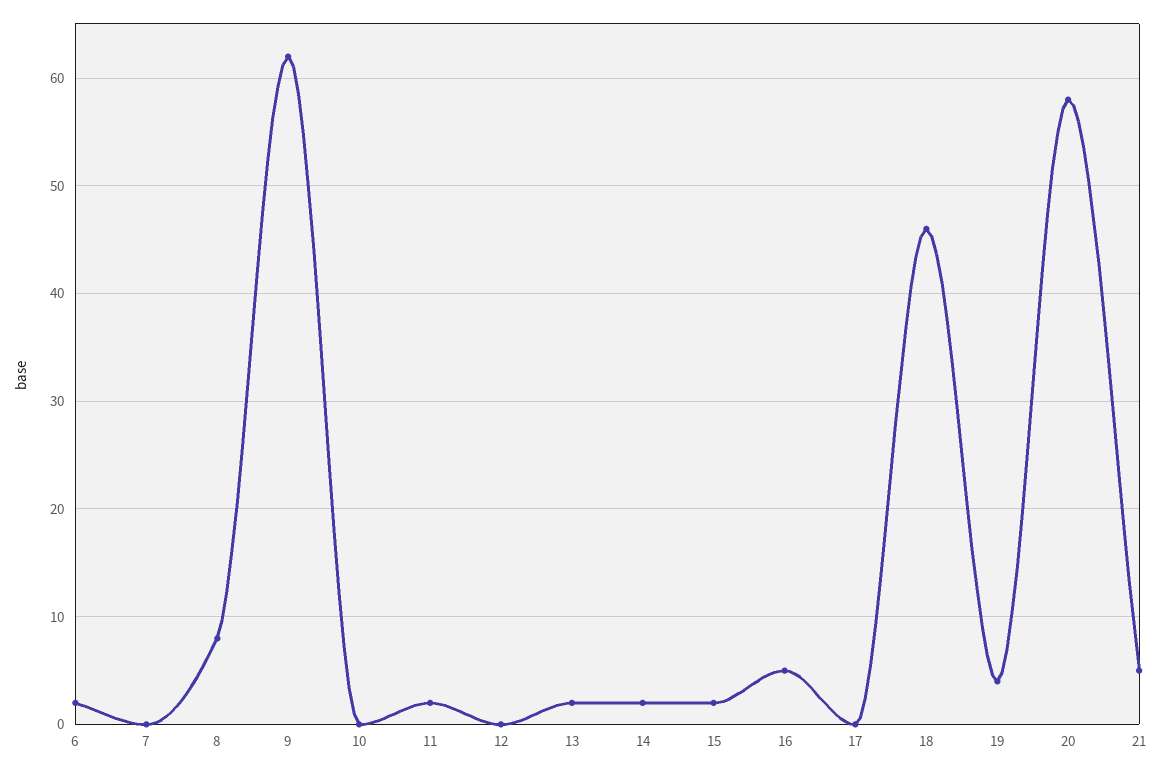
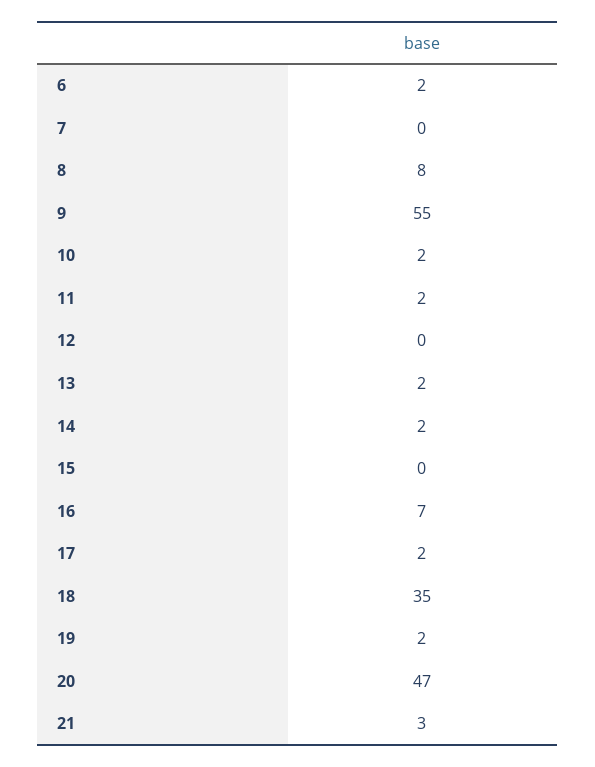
  {
    "6": 2,
    "7": 0,
    "8": 8,
-   "9": 62,
+   "9": 55,
-   "10": 0,
+   "10": 2,
    "11": 2,
    "12": 0,
    "13": 2,
    "14": 2,
-   "15": 2,
+   "15": 0,
-   "16": 5,
+   "16": 7,
-   "17": 0,
+   "17": 2,
-   "18": 46,
+   "18": 35,
-   "19": 4,
+   "19": 2,
-   "20": 58,
+   "20": 47,
-   "21": 5
+   "21": 3
  }

